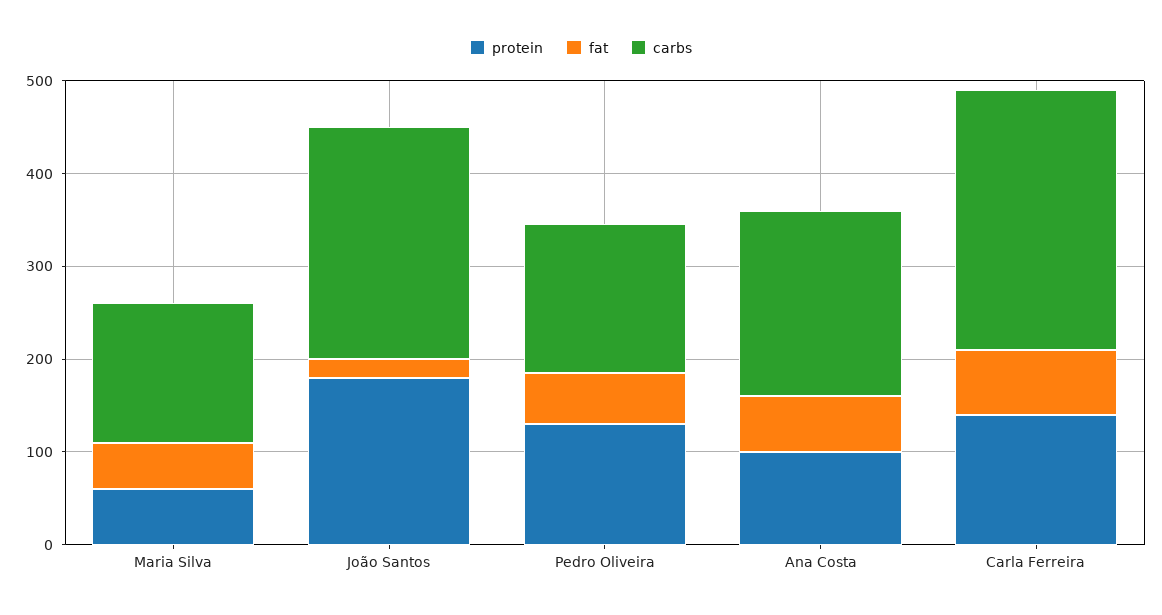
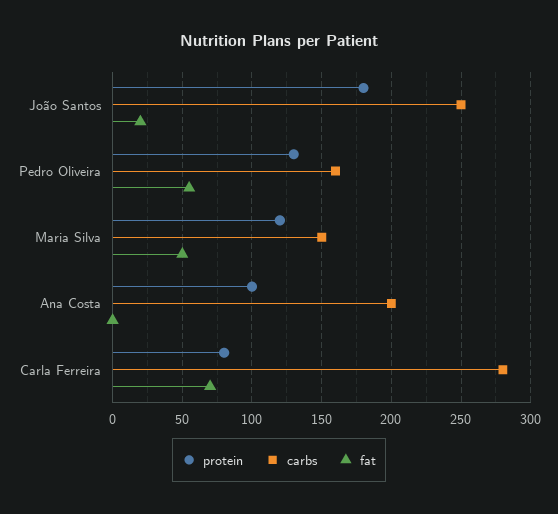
  {
    "protein": {
-     "Maria Silva": 60,
+     "Maria Silva": 120,
      "João Santos": 180,
      "Pedro Oliveira": 130,
      "Ana Costa": 100,
-     "Carla Ferreira": 140
+     "Carla Ferreira": 80
    },
    "fat": {
      "Maria Silva": 50,
      "João Santos": 20,
      "Pedro Oliveira": 55,
-     "Ana Costa": 60,
+     "Ana Costa": 0,
      "Carla Ferreira": 70
    },
    "carbs": {
      "Maria Silva": 150,
      "João Santos": 250,
      "Pedro Oliveira": 160,
      "Ana Costa": 200,
      "Carla Ferreira": 280
    }
  }

